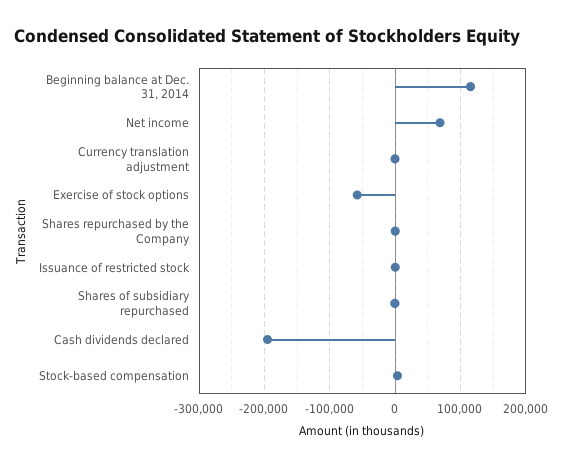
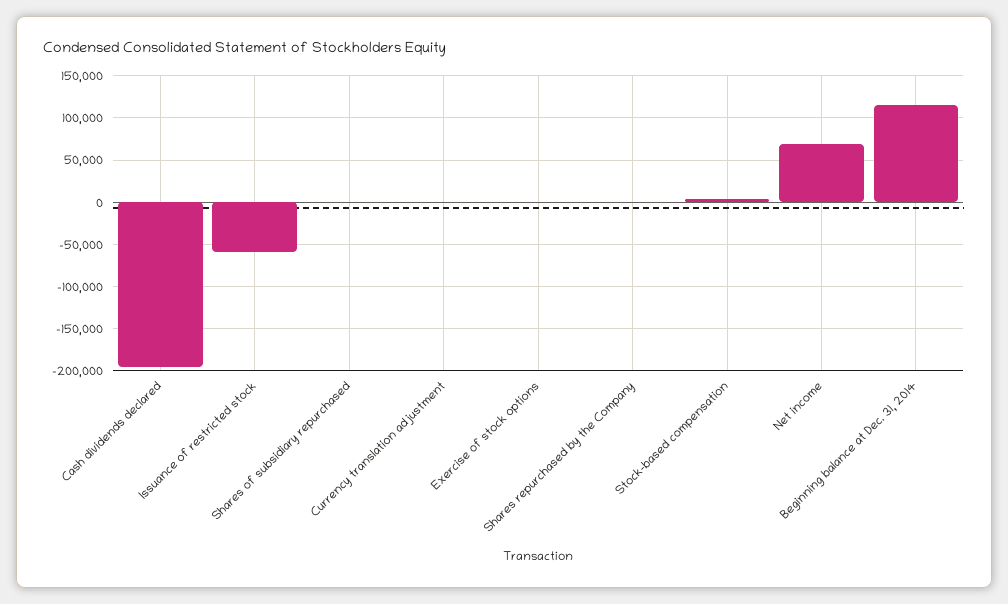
  {
    "Beginning balance at Dec. 31, 2014": 120000,
    "Net income": 70000,
    "Currency translation adjustment": 0,
-   "Exercise of stock options": -60000,
+   "Exercise of stock options": 0,
    "Shares repurchased by the Company": 0,
-   "Issuance of restricted stock": 0,
+   "Issuance of restricted stock": -60000,
    "Shares of subsidiary repurchased": 0,
    "Cash dividends declared": -200000,
    "Stock-based compensation": 0
  }

